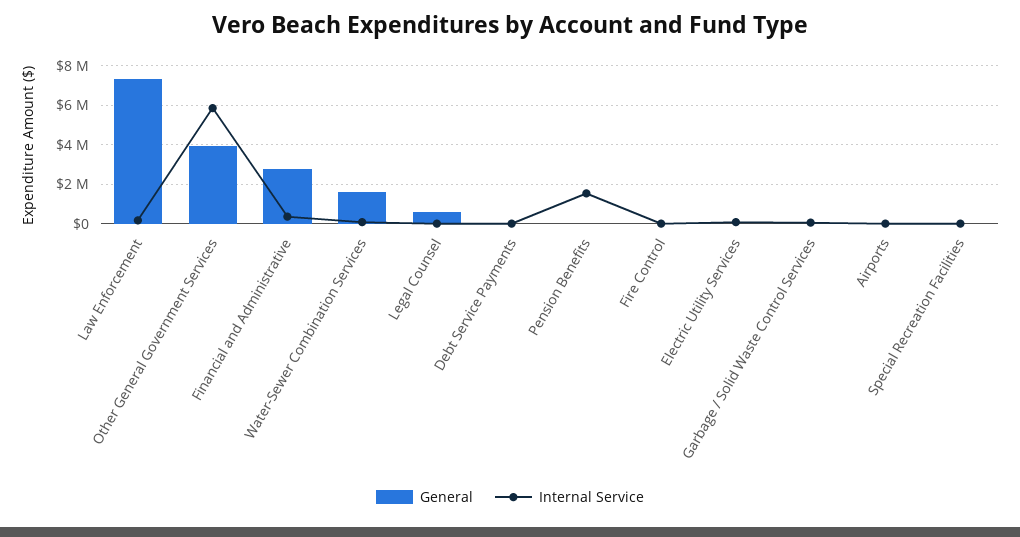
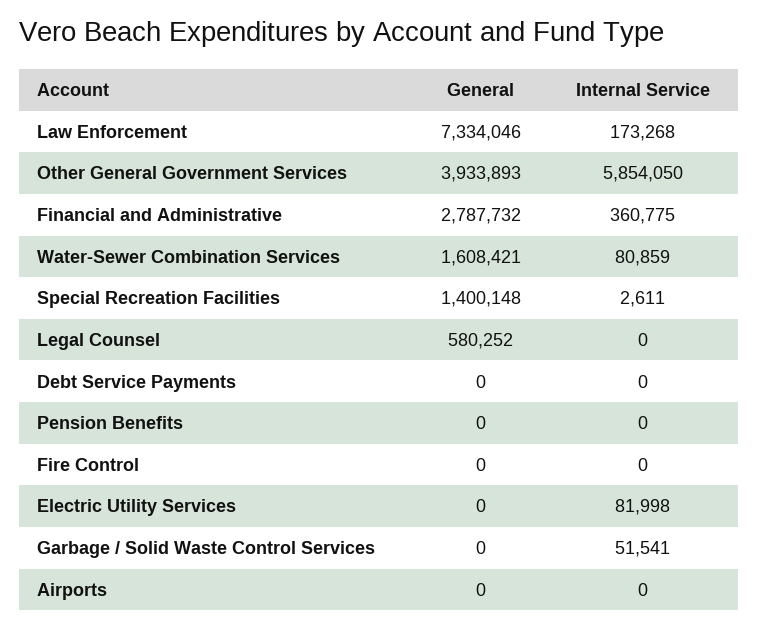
  {
    "General": {
      "Law Enforcement": 7334046,
      "Other General Government Services": 3933893,
      "Financial and Administrative": 2787732,
      "Water-Sewer Combination Services": 1608421,
      "Legal Counsel": 580252,
      "Debt Service Payments": 0,
      "Pension Benefits": 0,
      "Fire Control": 0,
      "Electric Utility Services": 0,
      "Garbage / Solid Waste Control Services": 0,
      "Airports": 0,
-     "Special Recreation Facilities": 0
+     "Special Recreation Facilities": 1400148
    },
    "Internal Service": {
      "Law Enforcement": 173268,
      "Other General Government Services": 5854050,
      "Financial and Administrative": 360775,
      "Water-Sewer Combination Services": 80859,
      "Legal Counsel": 0,
      "Debt Service Payments": 0,
-     "Pension Benefits": 1500000,
+     "Pension Benefits": 0,
      "Fire Control": 0,
      "Electric Utility Services": 81998,
      "Garbage / Solid Waste Control Services": 51541,
      "Airports": 0,
      "Special Recreation Facilities": 2611
    }
  }

